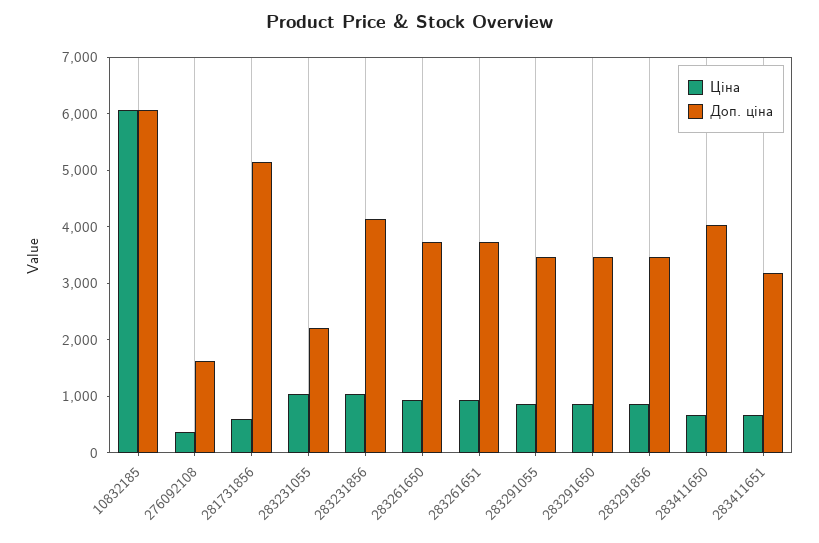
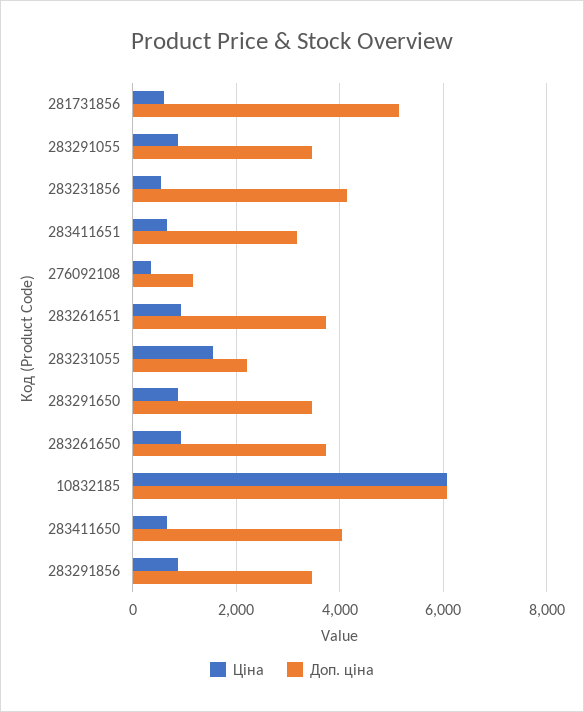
  {
    "Ціна": {
      "10832185": 6000,
      "276092108": 400,
      "281731856": 600,
-     "283231055": 1000,
+     "283231055": 1600,
-     "283231856": 1000,
+     "283231856": 600,
      "283261650": 1000,
      "283261651": 1000,
      "283291055": 800,
      "283291650": 800,
      "283291856": 800,
      "283411650": 600,
      "283411651": 600
    },
    "Доп. ціна": {
      "10832185": 6000,
-     "276092108": 1600,
+     "276092108": 1200,
      "281731856": 5200,
      "283231055": 2200,
      "283231856": 4200,
      "283261650": 3800,
      "283261651": 3800,
      "283291055": 3400,
      "283291650": 3400,
      "283291856": 3400,
      "283411650": 4000,
      "283411651": 3200
    }
  }

